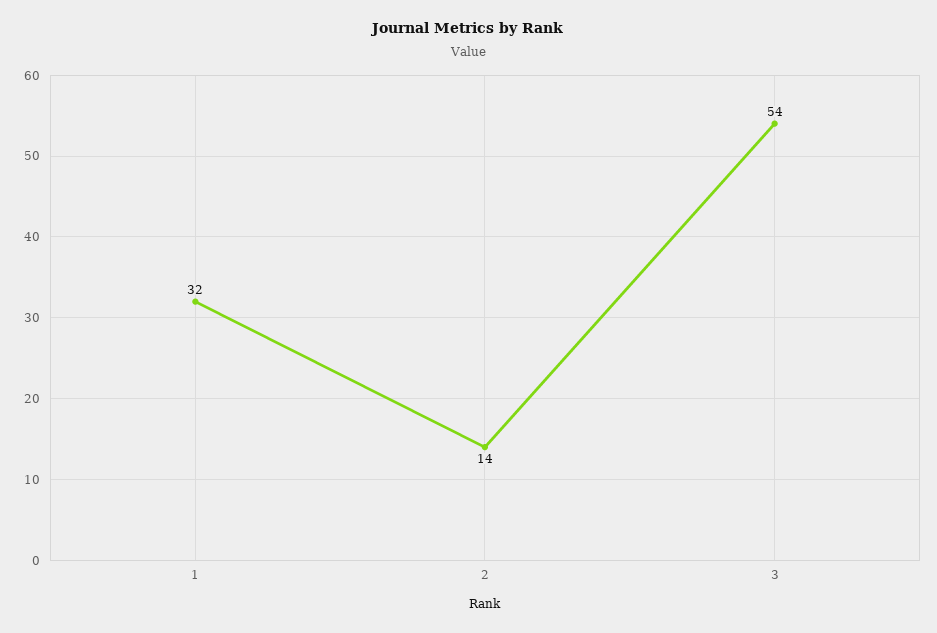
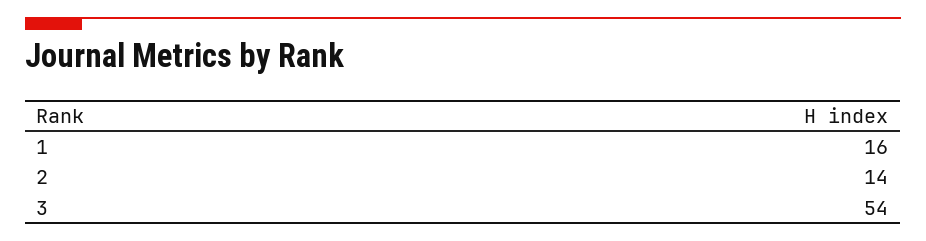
  {
-   "1": 32,
+   "1": 16,
    "2": 14,
    "3": 54
  }

